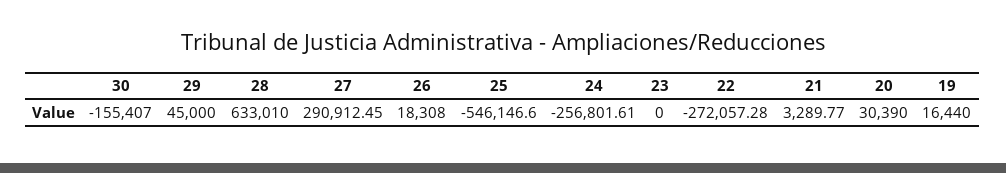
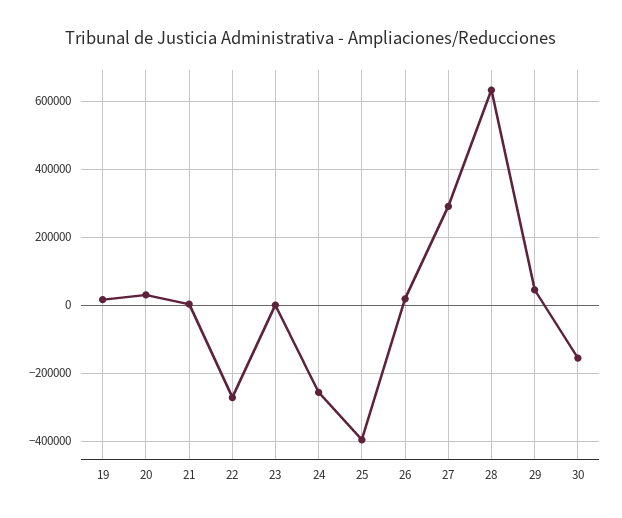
  {
    "30": -155407,
    "29": 45000,
    "28": 633010,
    "27": 290912.45,
    "26": 18308,
-   "25": -546146.6,
+   "25": -400000,
    "24": -256801.61,
    "23": 0,
    "22": -272057.28,
    "21": 3289.77,
    "20": 30390,
    "19": 16440
  }

